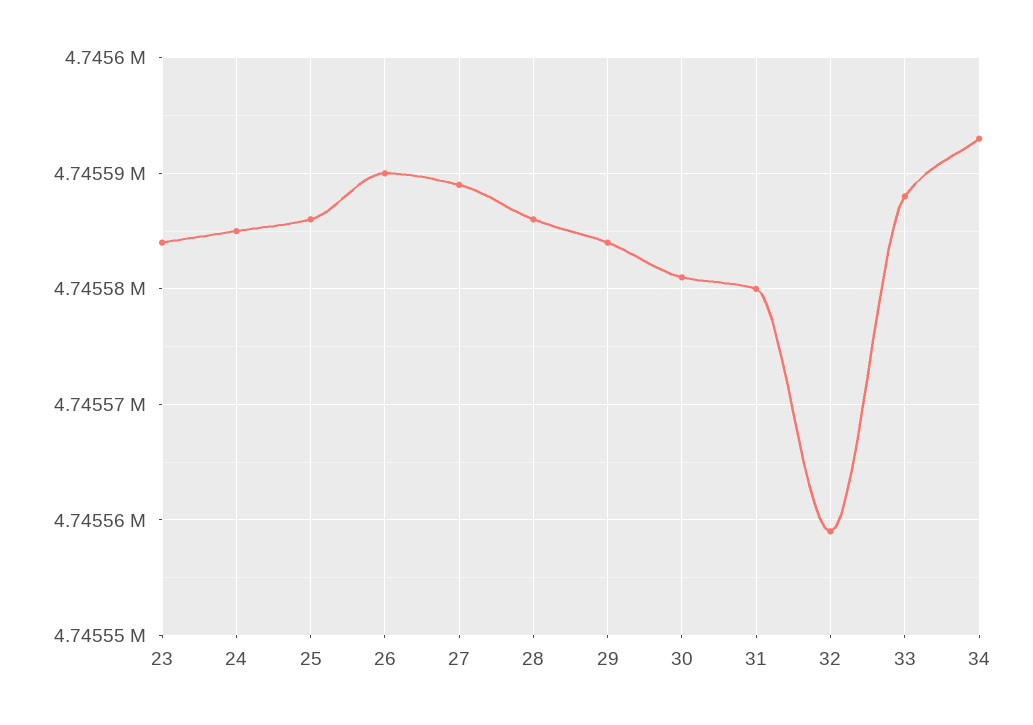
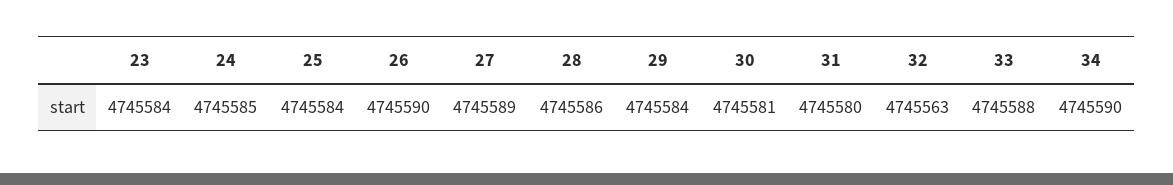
  {
    "23": 4745584,
    "24": 4745585,
-   "25": 4745586,
+   "25": 4745584,
    "26": 4745590,
    "27": 4745589,
    "28": 4745586,
    "29": 4745584,
    "30": 4745581,
    "31": 4745580,
-   "32": 4745559,
+   "32": 4745563,
    "33": 4745588,
-   "34": 4745593
+   "34": 4745590
  }

